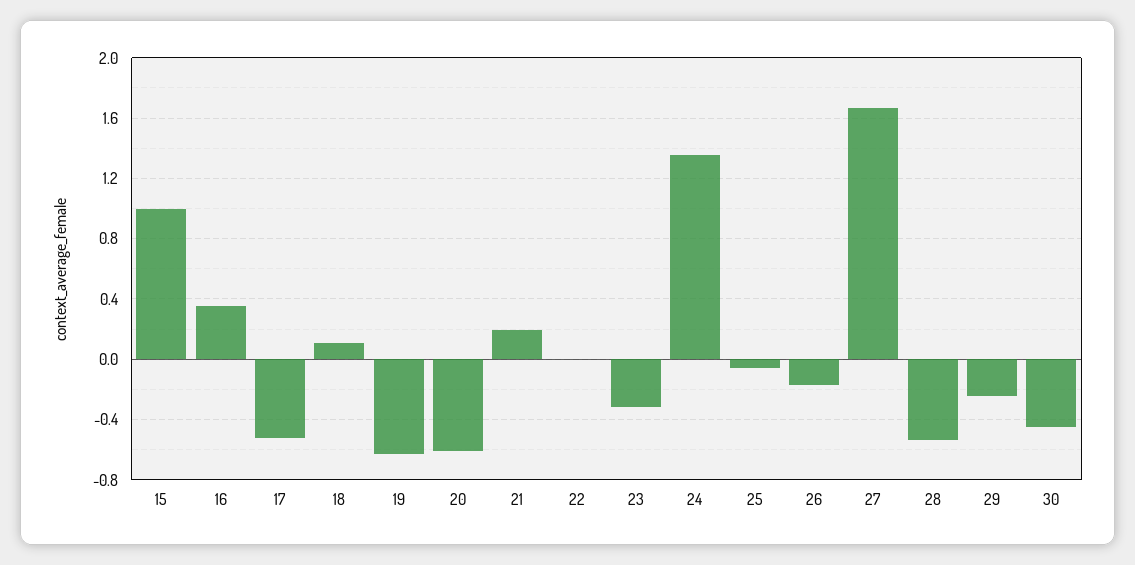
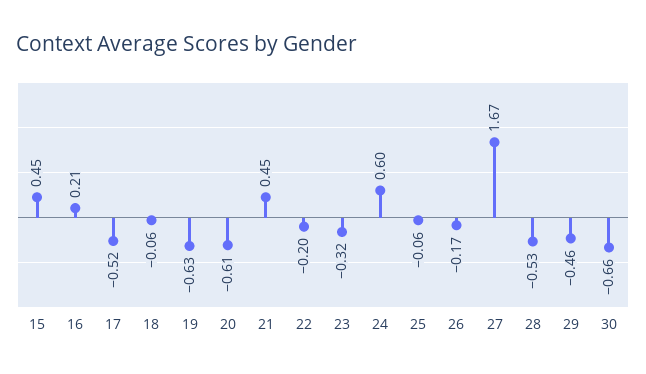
  {
-   "15": 1,
+   "15": 0.45,
-   "16": 0.35,
+   "16": 0.21,
    "17": -0.52,
-   "18": 0.1,
+   "18": -0.06,
    "19": -0.63,
    "20": -0.61,
-   "21": 0.2,
+   "21": 0.45,
-   "22": 0,
+   "22": -0.2,
    "23": -0.32,
-   "24": 1.35,
+   "24": 0.6,
    "25": -0.06,
    "26": -0.17,
    "27": 1.67,
    "28": -0.53,
-   "29": -0.25,
+   "29": -0.46,
-   "30": -0.45
+   "30": -0.66
  }

